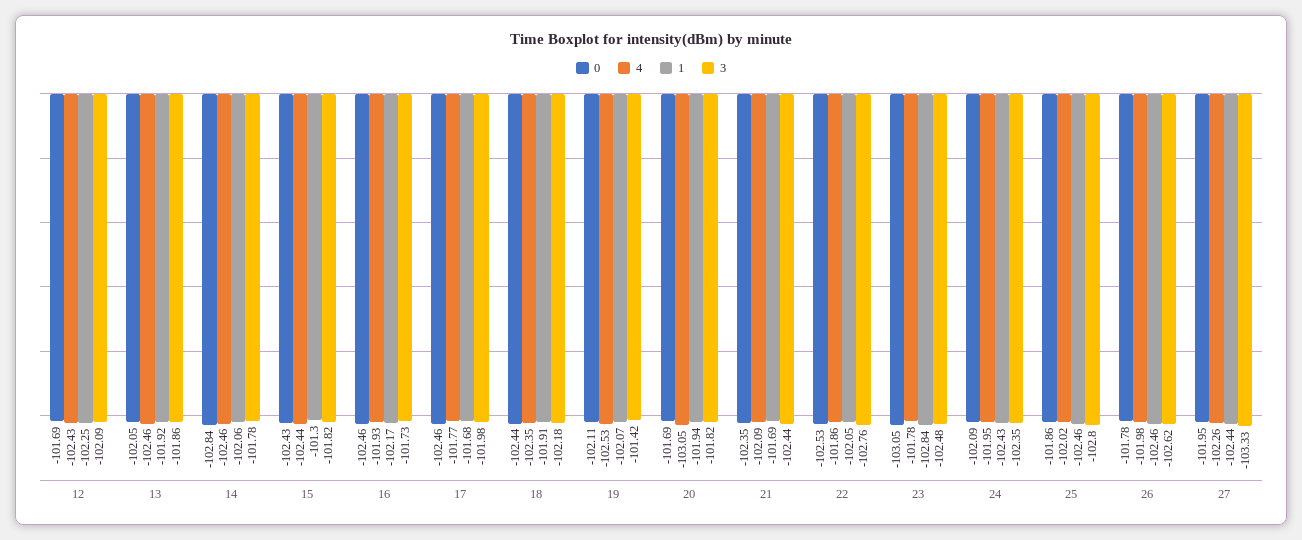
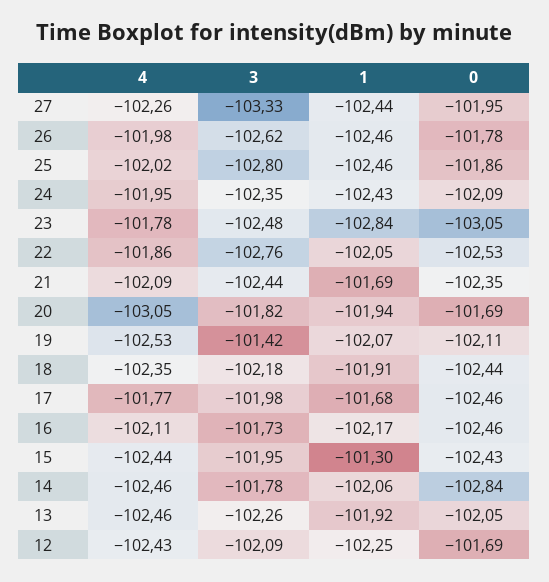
  {
    "0": {
      "12": -101.69,
      "13": -102.05,
      "14": -102.84,
      "15": -102.43,
      "16": -102.46,
      "17": -102.46,
      "18": -102.44,
      "19": -102.11,
      "20": -101.69,
      "21": -102.35,
      "22": -102.53,
      "23": -103.05,
      "24": -102.09,
      "25": -101.86,
      "26": -101.78,
      "27": -101.95
    },
    "4": {
      "12": -102.43,
      "13": -102.46,
      "14": -102.46,
      "15": -102.44,
-     "16": -101.93,
+     "16": -102.11,
      "17": -101.77,
      "18": -102.35,
      "19": -102.53,
      "20": -103.05,
      "21": -102.09,
      "22": -101.86,
      "23": -101.78,
      "24": -101.95,
      "25": -102.02,
      "26": -101.98,
      "27": -102.26
    },
    "1": {
      "12": -102.25,
      "13": -101.92,
      "14": -102.06,
      "15": -101.3,
      "16": -102.17,
      "17": -101.68,
      "18": -101.91,
      "19": -102.07,
      "20": -101.94,
      "21": -101.69,
      "22": -102.05,
      "23": -102.84,
      "24": -102.43,
      "25": -102.46,
      "26": -102.46,
      "27": -102.44
    },
    "3": {
      "12": -102.09,
-     "13": -101.86,
+     "13": -102.26,
      "14": -101.78,
-     "15": -101.82,
+     "15": -101.95,
      "16": -101.73,
      "17": -101.98,
      "18": -102.18,
      "19": -101.42,
      "20": -101.82,
      "21": -102.44,
      "22": -102.76,
      "23": -102.48,
      "24": -102.35,
      "25": -102.8,
      "26": -102.62,
      "27": -103.33
    }
  }

